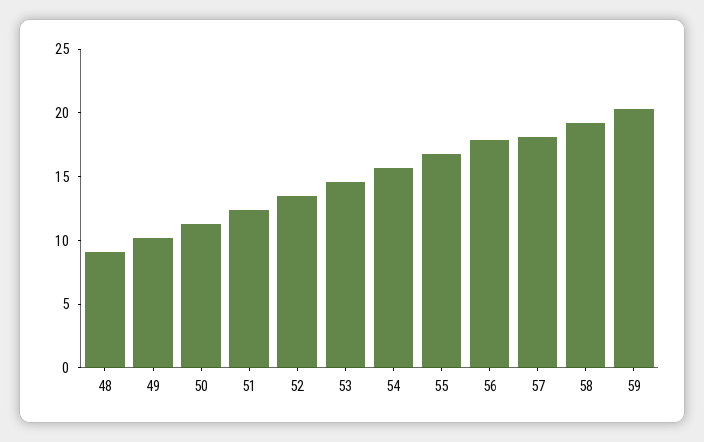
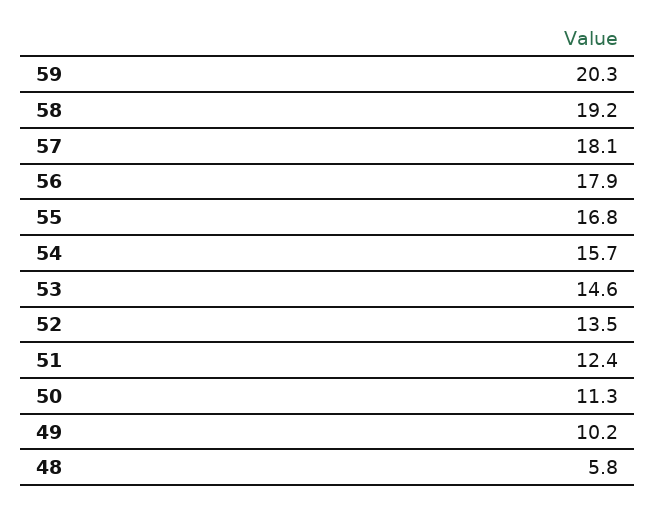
  {
-   "48": 9,
+   "48": 5.8,
    "49": 10.2,
    "50": 11.3,
    "51": 12.4,
    "52": 13.5,
    "53": 14.6,
    "54": 15.7,
    "55": 16.8,
    "56": 17.9,
    "57": 18.1,
    "58": 19.2,
    "59": 20.3
  }

